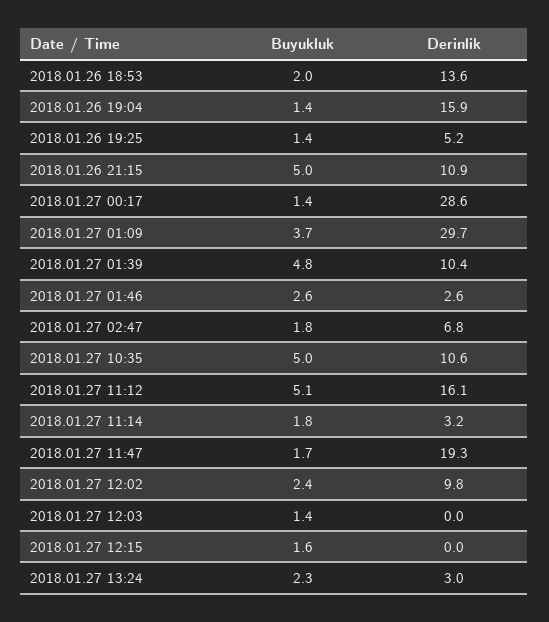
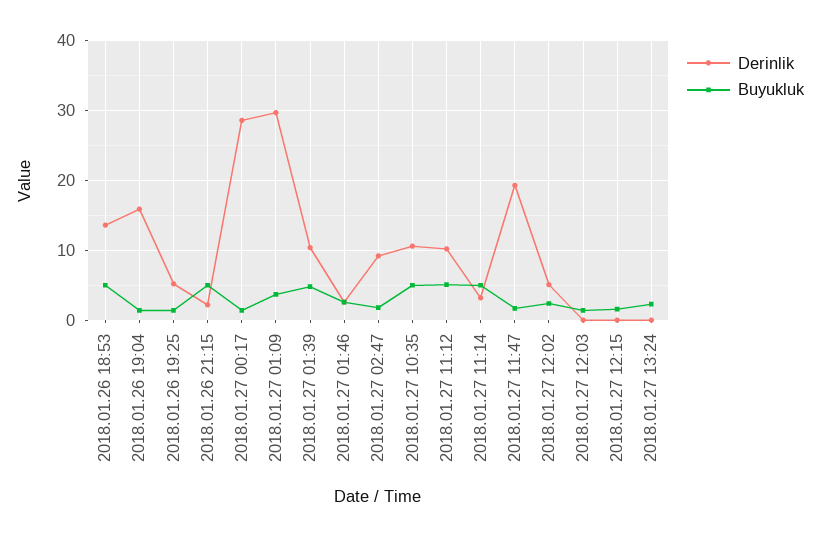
  {
    "Buyukluk": {
-     "2018.01.26 18:53": 2,
+     "2018.01.26 18:53": 5,
      "2018.01.26 19:04": 1.4,
      "2018.01.26 19:25": 1.4,
      "2018.01.26 21:15": 5,
      "2018.01.27 00:17": 1.4,
      "2018.01.27 01:09": 3.7,
      "2018.01.27 01:39": 4.8,
      "2018.01.27 01:46": 2.6,
      "2018.01.27 02:47": 1.8,
      "2018.01.27 10:35": 5,
      "2018.01.27 11:12": 5.1,
-     "2018.01.27 11:14": 1.8,
+     "2018.01.27 11:14": 5,
      "2018.01.27 11:47": 1.7,
      "2018.01.27 12:02": 2.4,
      "2018.01.27 12:03": 1.4,
      "2018.01.27 12:15": 1.6,
      "2018.01.27 13:24": 2.3
    },
    "Derinlik": {
      "2018.01.26 18:53": 13.6,
      "2018.01.26 19:04": 15.9,
      "2018.01.26 19:25": 5.2,
-     "2018.01.26 21:15": 10.9,
+     "2018.01.26 21:15": 2,
      "2018.01.27 00:17": 28.6,
      "2018.01.27 01:09": 29.7,
      "2018.01.27 01:39": 10.4,
      "2018.01.27 01:46": 2.6,
-     "2018.01.27 02:47": 6.8,
+     "2018.01.27 02:47": 9,
      "2018.01.27 10:35": 10.6,
-     "2018.01.27 11:12": 16.1,
+     "2018.01.27 11:12": 10,
      "2018.01.27 11:14": 3.2,
      "2018.01.27 11:47": 19.3,
-     "2018.01.27 12:02": 9.8,
+     "2018.01.27 12:02": 5,
      "2018.01.27 12:03": 0,
      "2018.01.27 12:15": 0,
-     "2018.01.27 13:24": 3
+     "2018.01.27 13:24": 0
    }
  }

